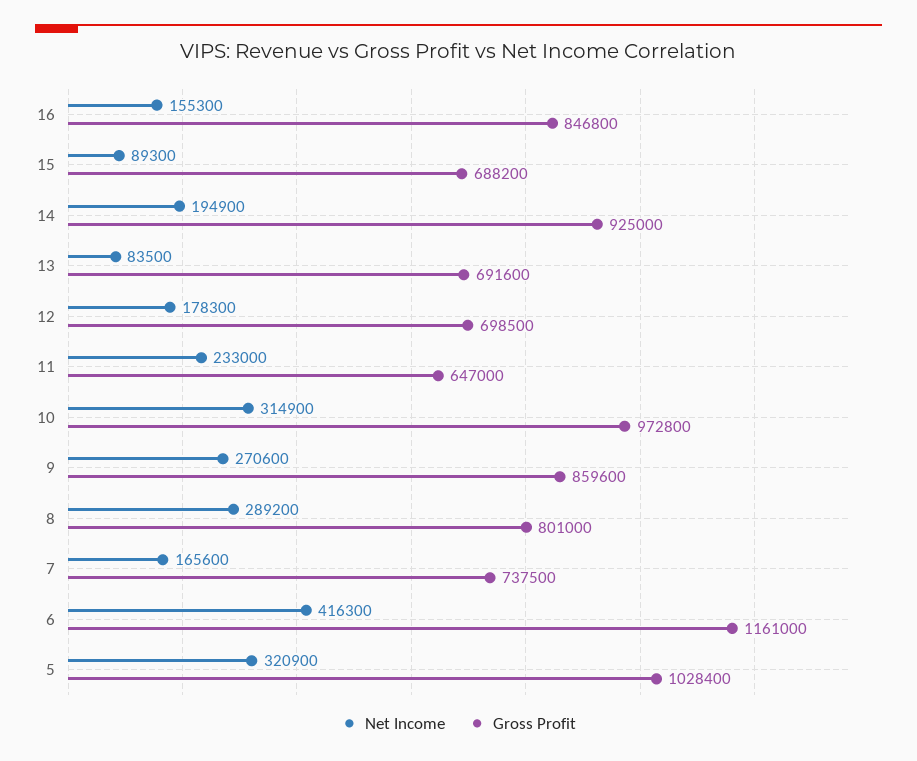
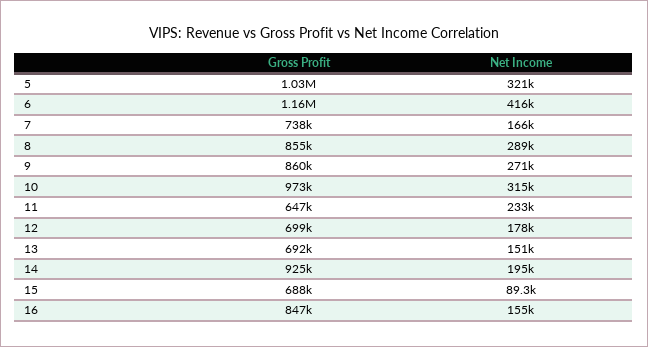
  {
    "Net Income": {
      "16": 155300,
      "15": 89300,
      "14": 194900,
-     "13": 83500,
+     "13": 151000,
      "12": 178300,
      "11": 233000,
      "10": 314900,
      "9": 270600,
      "8": 289200,
      "7": 165600,
      "6": 416300,
      "5": 320900
    },
    "Gross Profit": {
      "16": 846800,
      "15": 688200,
      "14": 925000,
      "13": 691600,
      "12": 698500,
      "11": 647000,
      "10": 972800,
      "9": 859600,
-     "8": 801000,
+     "8": 855000,
      "7": 737500,
      "6": 1161000,
      "5": 1028400
    }
  }

